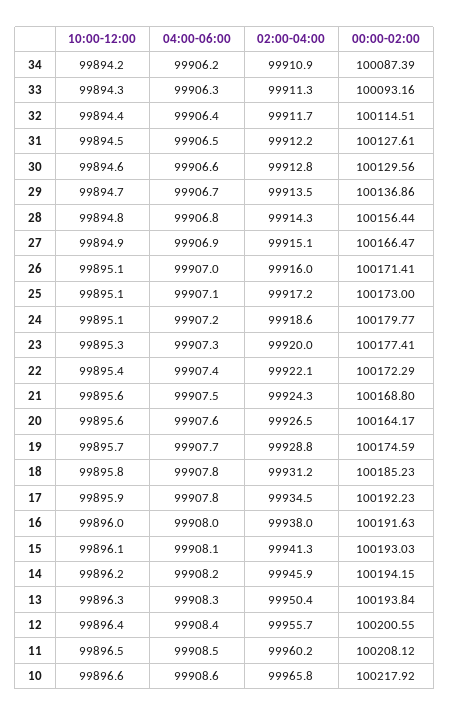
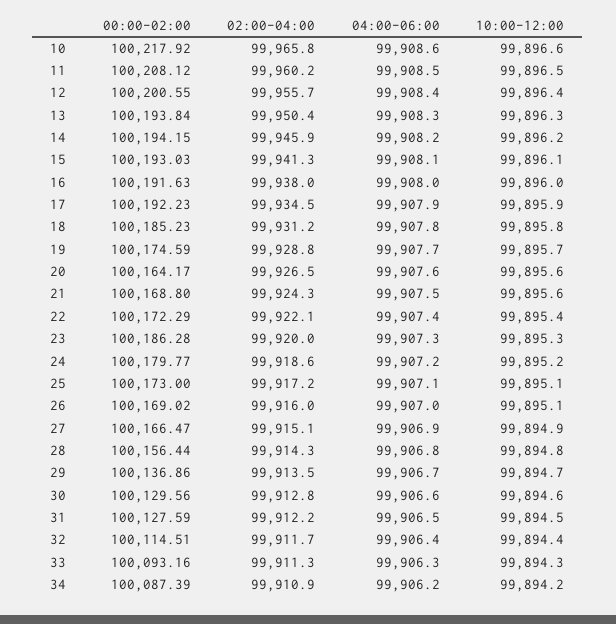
  {
    "10:00-12:00": {
      "34": 99894.2,
      "33": 99894.3,
      "32": 99894.4,
      "31": 99894.5,
      "30": 99894.6,
      "29": 99894.7,
      "28": 99894.8,
      "27": 99894.9,
      "26": 99895.1,
      "25": 99895.1,
-     "24": 99895.1,
+     "24": 99895.2,
      "23": 99895.3,
      "22": 99895.4,
      "21": 99895.6,
      "20": 99895.6,
      "19": 99895.7,
      "18": 99895.8,
      "17": 99895.9,
      "16": 99896,
      "15": 99896.1,
      "14": 99896.2,
      "13": 99896.3,
      "12": 99896.4,
      "11": 99896.5,
      "10": 99896.6
    },
    "04:00-06:00": {
      "34": 99906.2,
      "33": 99906.3,
      "32": 99906.4,
      "31": 99906.5,
      "30": 99906.6,
      "29": 99906.7,
      "28": 99906.8,
      "27": 99906.9,
      "26": 99907,
      "25": 99907.1,
      "24": 99907.2,
      "23": 99907.3,
      "22": 99907.4,
      "21": 99907.5,
      "20": 99907.6,
      "19": 99907.7,
      "18": 99907.8,
-     "17": 99907.8,
+     "17": 99907.9,
      "16": 99908,
      "15": 99908.1,
      "14": 99908.2,
      "13": 99908.3,
      "12": 99908.4,
      "11": 99908.5,
      "10": 99908.6
    },
    "02:00-04:00": {
      "34": 99910.9,
      "33": 99911.3,
      "32": 99911.7,
      "31": 99912.2,
      "30": 99912.8,
      "29": 99913.5,
      "28": 99914.3,
      "27": 99915.1,
      "26": 99916,
      "25": 99917.2,
      "24": 99918.6,
      "23": 99920,
      "22": 99922.1,
      "21": 99924.3,
      "20": 99926.5,
      "19": 99928.8,
      "18": 99931.2,
      "17": 99934.5,
      "16": 99938,
      "15": 99941.3,
      "14": 99945.9,
      "13": 99950.4,
      "12": 99955.7,
      "11": 99960.2,
      "10": 99965.8
    },
    "00:00-02:00": {
      "34": 100087.39,
      "33": 100093.16,
      "32": 100114.51,
-     "31": 100127.61,
+     "31": 100127.59,
      "30": 100129.56,
      "29": 100136.86,
      "28": 100156.44,
      "27": 100166.47,
-     "26": 100171.41,
+     "26": 100169.02,
      "25": 100173,
      "24": 100179.77,
-     "23": 100177.41,
+     "23": 100186.28,
      "22": 100172.29,
      "21": 100168.8,
      "20": 100164.17,
      "19": 100174.59,
      "18": 100185.23,
      "17": 100192.23,
      "16": 100191.63,
      "15": 100193.03,
      "14": 100194.15,
      "13": 100193.84,
      "12": 100200.55,
      "11": 100208.12,
      "10": 100217.92
    }
  }

